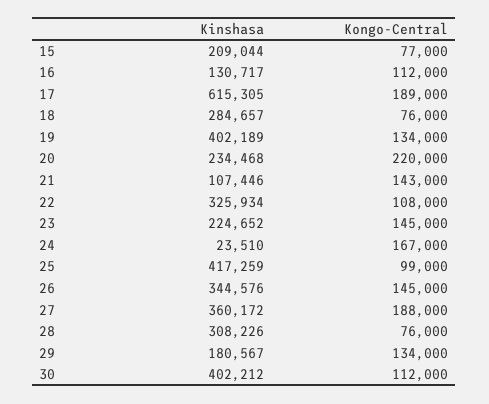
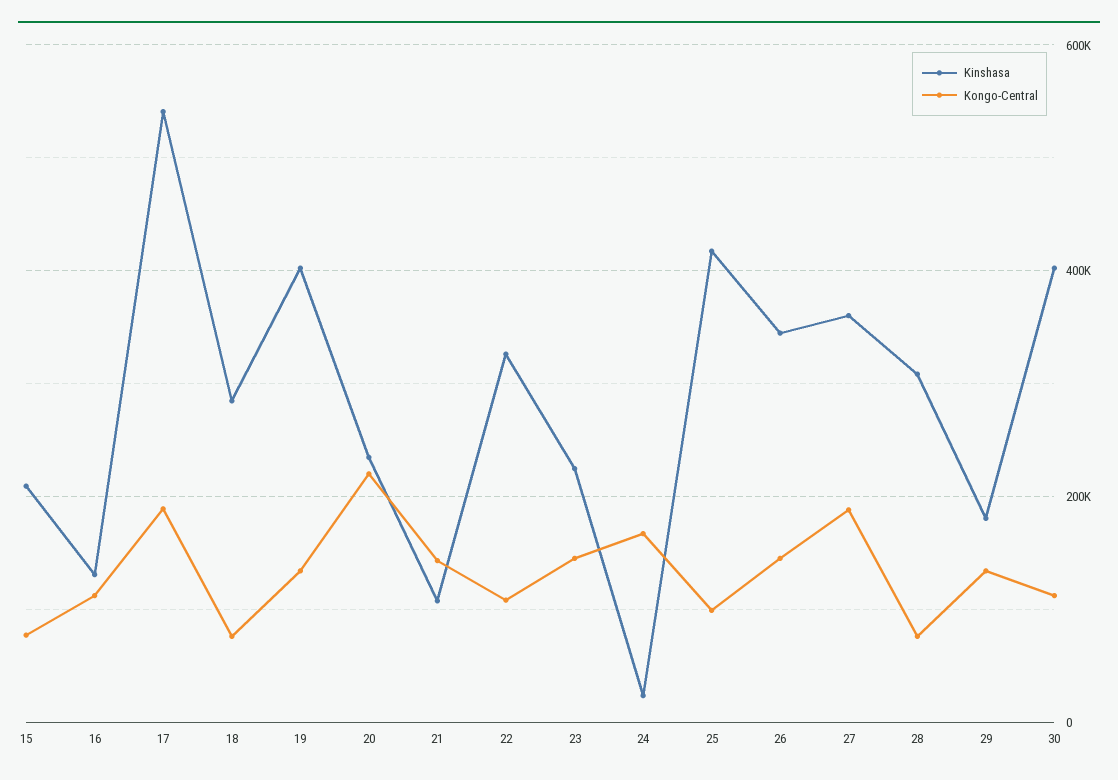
  {
    "Kinshasa": {
      "15": 209044,
      "16": 130717,
-     "17": 615305,
+     "17": 540000,
      "18": 284657,
      "19": 402189,
      "20": 234468,
      "21": 107446,
      "22": 325934,
      "23": 224652,
      "24": 23510,
      "25": 417259,
      "26": 344576,
      "27": 360172,
      "28": 308226,
      "29": 180567,
      "30": 402212
    },
    "Kongo-Central": {
      "15": 77000,
      "16": 112000,
      "17": 189000,
      "18": 76000,
      "19": 134000,
      "20": 220000,
      "21": 143000,
      "22": 108000,
      "23": 145000,
      "24": 167000,
      "25": 99000,
      "26": 145000,
      "27": 188000,
      "28": 76000,
      "29": 134000,
      "30": 112000
    }
  }

